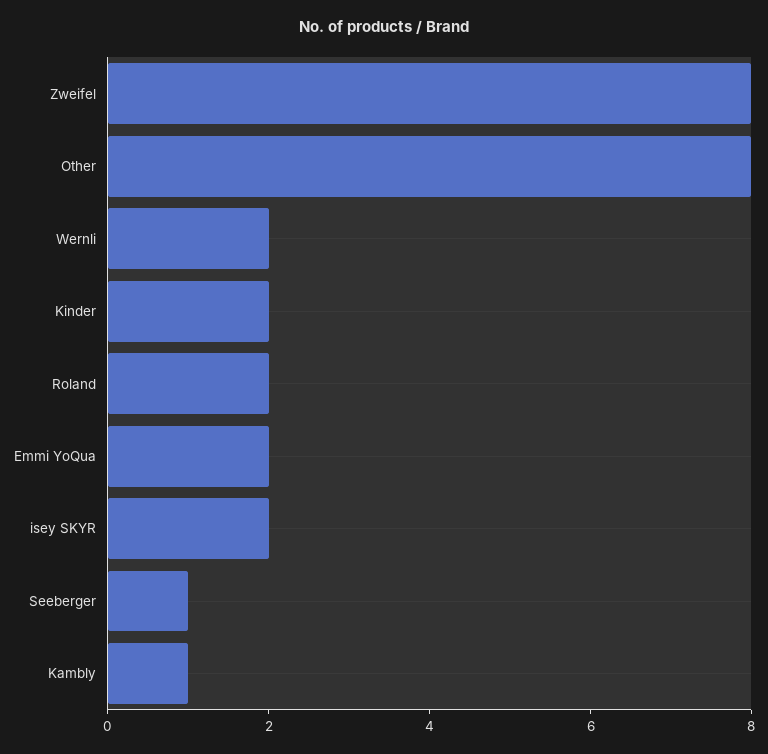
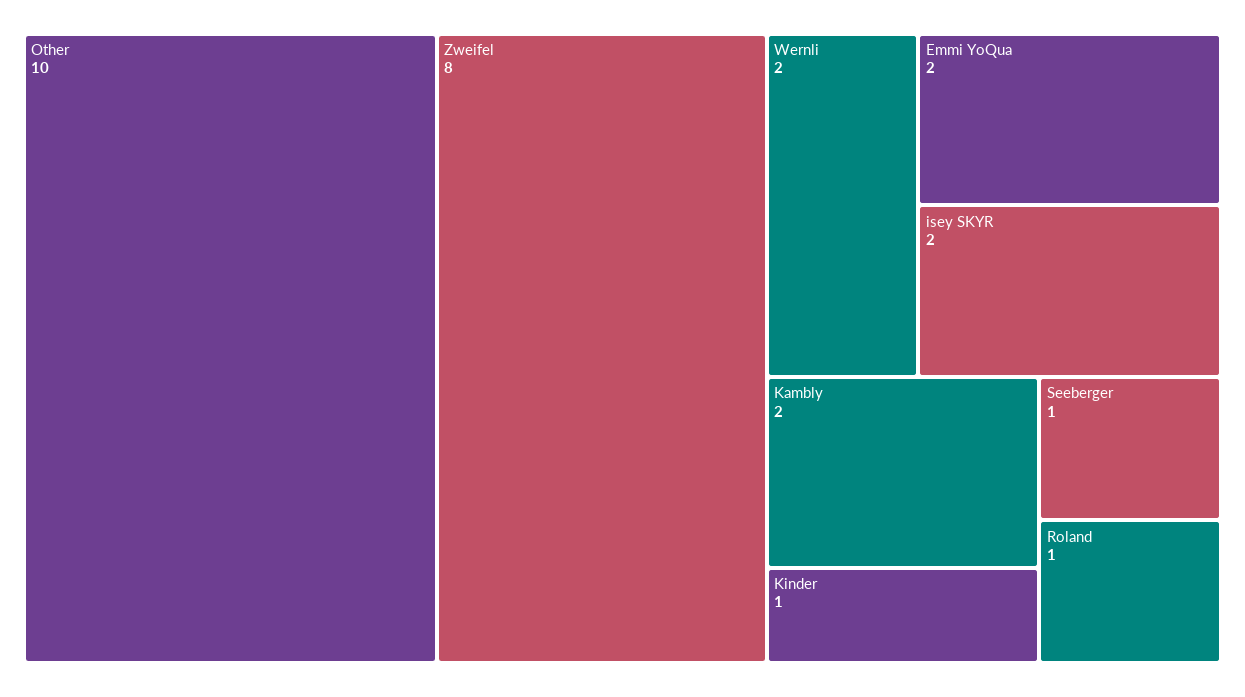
  {
    "Zweifel": 8,
-   "Other": 8,
+   "Other": 10,
    "Wernli": 2,
-   "Kinder": 2,
+   "Kinder": 1,
-   "Roland": 2,
+   "Roland": 1,
    "Emmi YoQua": 2,
    "isey SKYR": 2,
    "Seeberger": 1,
-   "Kambly": 1
+   "Kambly": 2
  }

